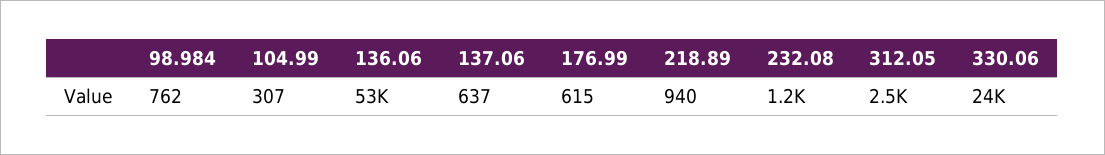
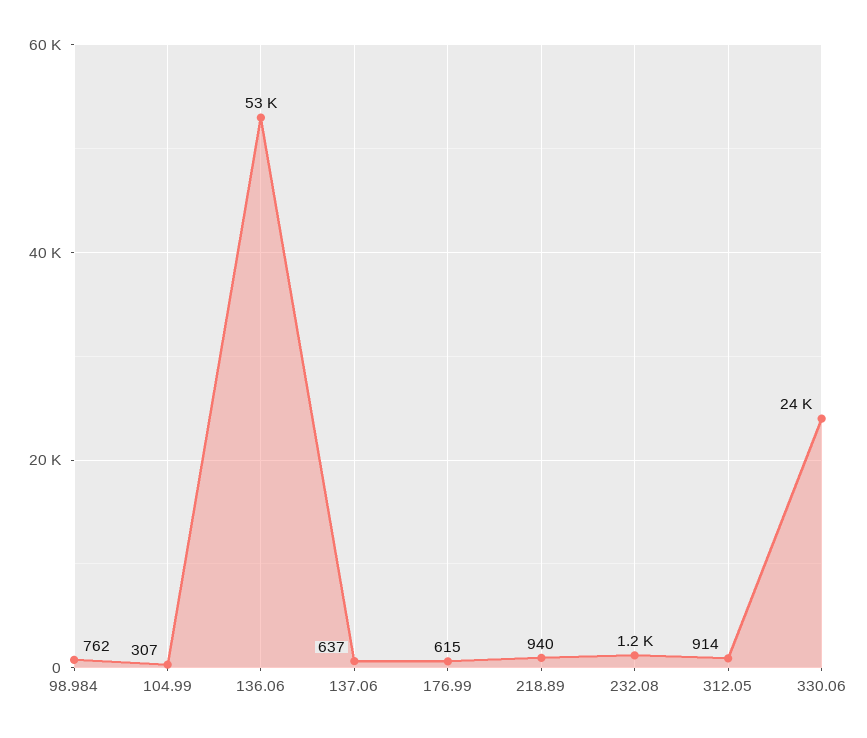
  {
    "98.984": 762,
    "104.99": 307,
    "136.06": 53000,
    "137.06": 637,
    "176.99": 615,
    "218.89": 940,
    "232.08": 1200,
-   "312.05": 2500,
+   "312.05": 914,
    "330.06": 24000
  }

